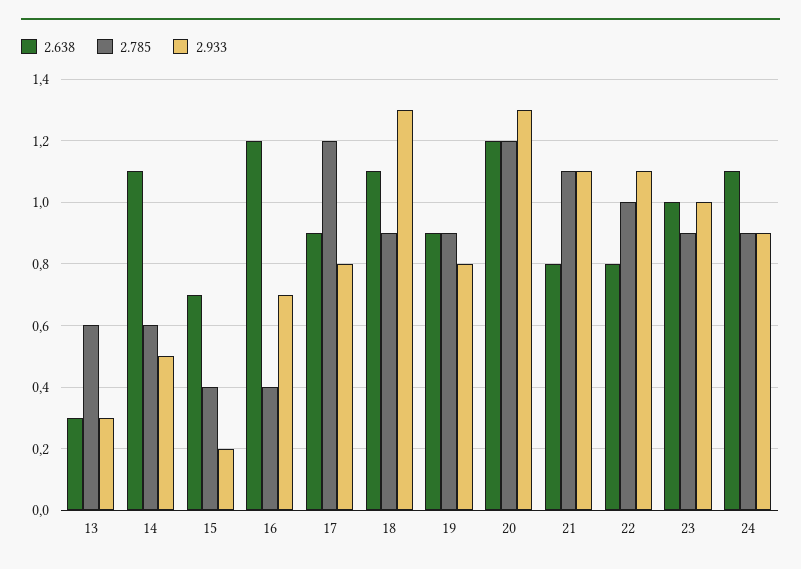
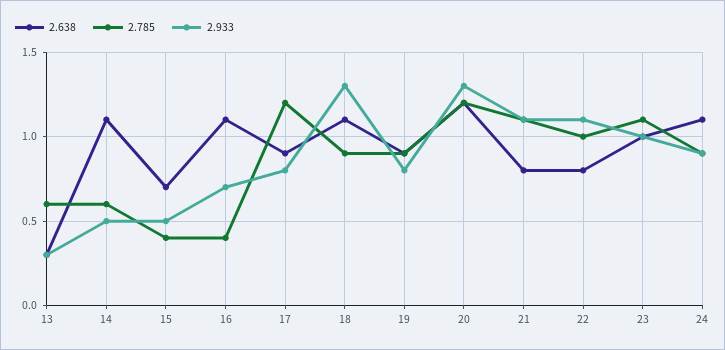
  {
    "2.638": {
      "13": 0.3,
      "14": 1.1,
      "15": 0.7,
-     "16": 1.2,
+     "16": 1.1,
      "17": 0.9,
      "18": 1.1,
      "19": 0.9,
      "20": 1.2,
      "21": 0.8,
      "22": 0.8,
      "23": 1,
      "24": 1.1
    },
    "2.785": {
      "13": 0.6,
      "14": 0.6,
      "15": 0.4,
      "16": 0.4,
      "17": 1.2,
      "18": 0.9,
      "19": 0.9,
      "20": 1.2,
      "21": 1.1,
      "22": 1,
-     "23": 0.9,
+     "23": 1.1,
      "24": 0.9
    },
    "2.933": {
      "13": 0.3,
      "14": 0.5,
-     "15": 0.2,
+     "15": 0.5,
      "16": 0.7,
      "17": 0.8,
      "18": 1.3,
      "19": 0.8,
      "20": 1.3,
      "21": 1.1,
      "22": 1.1,
      "23": 1,
      "24": 0.9
    }
  }

